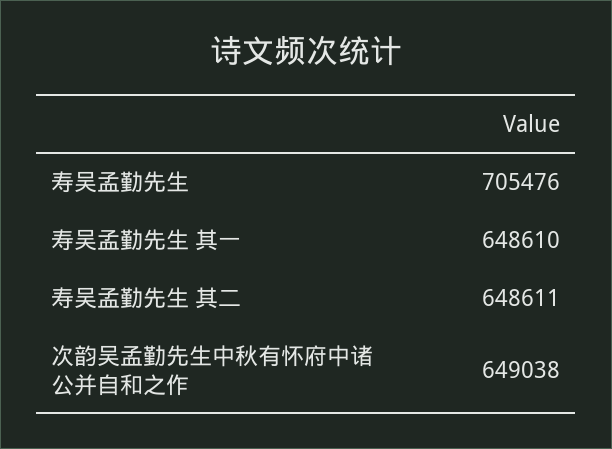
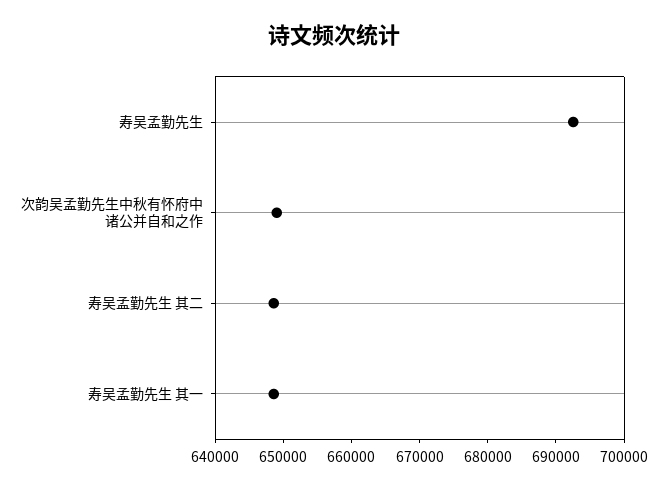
  {
-   "寿吴孟勤先生": 705476,
+   "寿吴孟勤先生": 692000,
    "寿吴孟勤先生 其一": 648610,
    "寿吴孟勤先生 其二": 648611,
    "次韵吴孟勤先生中秋有怀府中诸公并自和之作": 649038
  }

